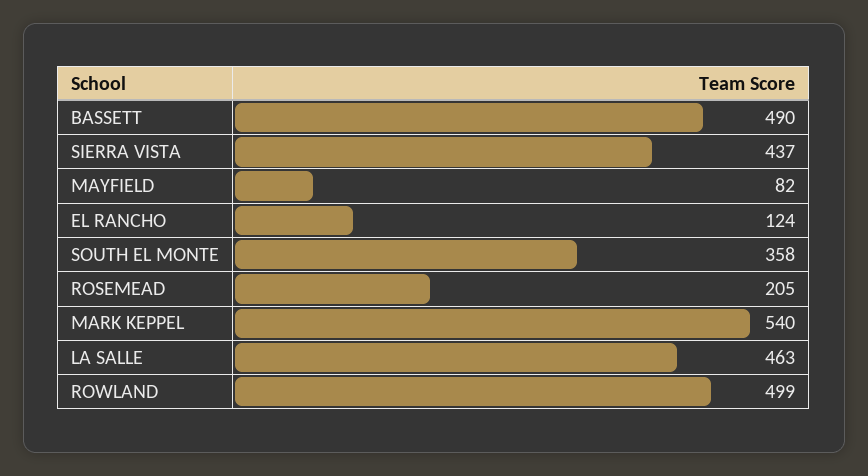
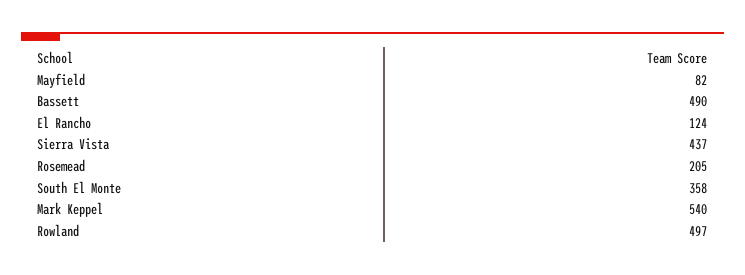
  {
    "BASSETT": 490,
    "SIERRA VISTA": 437,
    "MAYFIELD": 82,
    "EL RANCHO": 124,
    "SOUTH EL MONTE": 358,
    "ROSEMEAD": 205,
    "MARK KEPPEL": 540,
-   "LA SALLE": 463,
-   "ROWLAND": 499
+   "ROWLAND": 497
  }

